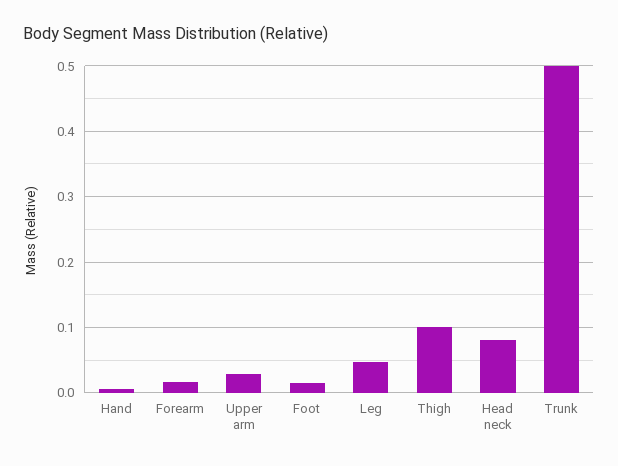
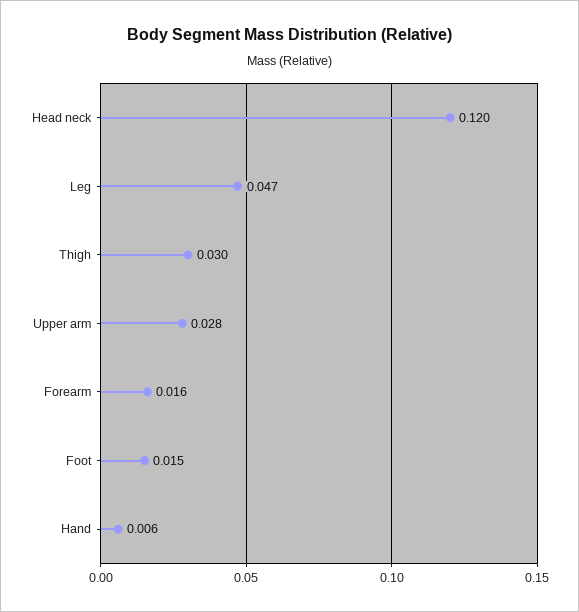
  {
    "Hand": 0.006,
    "Forearm": 0.016,
    "Upper arm": 0.028,
    "Foot": 0.015,
    "Leg": 0.047,
-   "Thigh": 0.1,
+   "Thigh": 0.03,
-   "Head neck": 0.08,
+   "Head neck": 0.12
-   "Trunk": 0.5
  }

